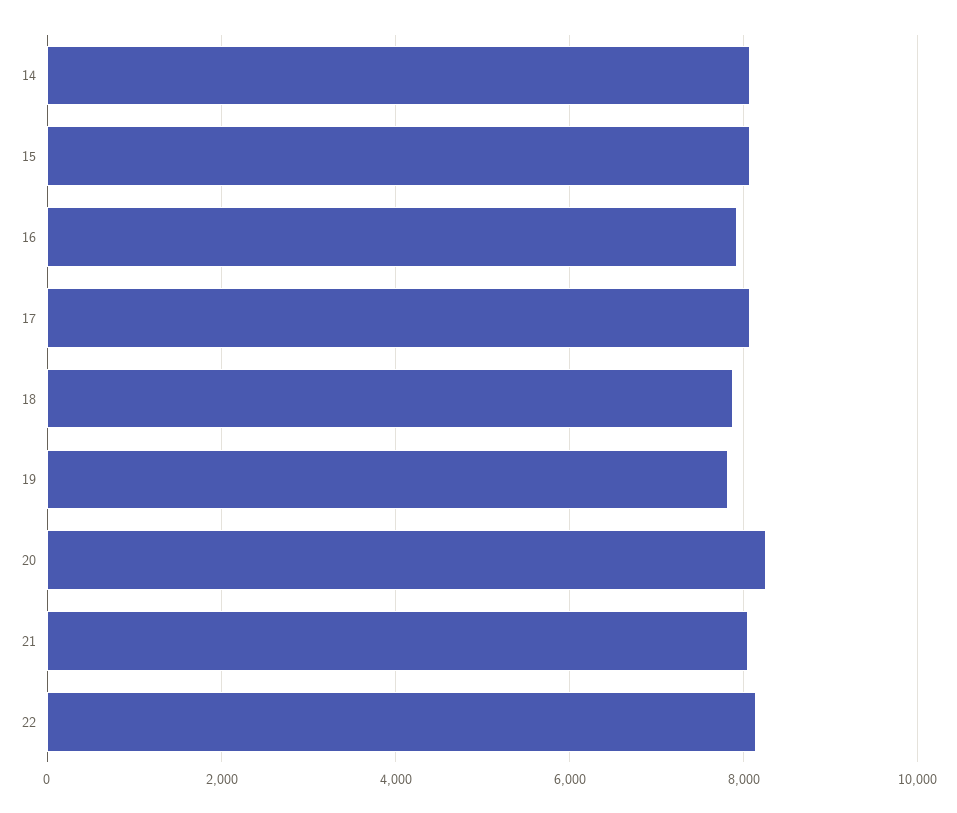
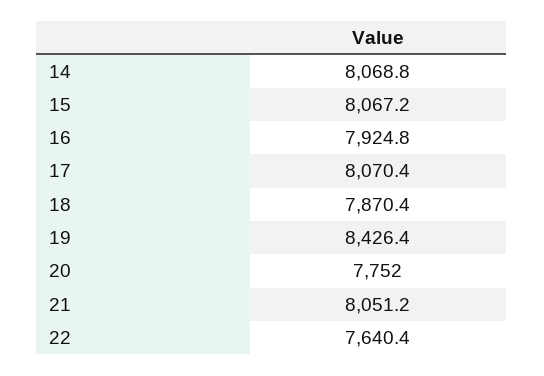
  {
    "14": 8068.8,
    "15": 8067.2,
    "16": 7924.8,
    "17": 8070.4,
    "18": 7870.4,
-   "19": 7800,
+   "19": 8426.4,
-   "20": 8200,
+   "20": 7752,
    "21": 8051.2,
-   "22": 8200
+   "22": 7640.4
  }

